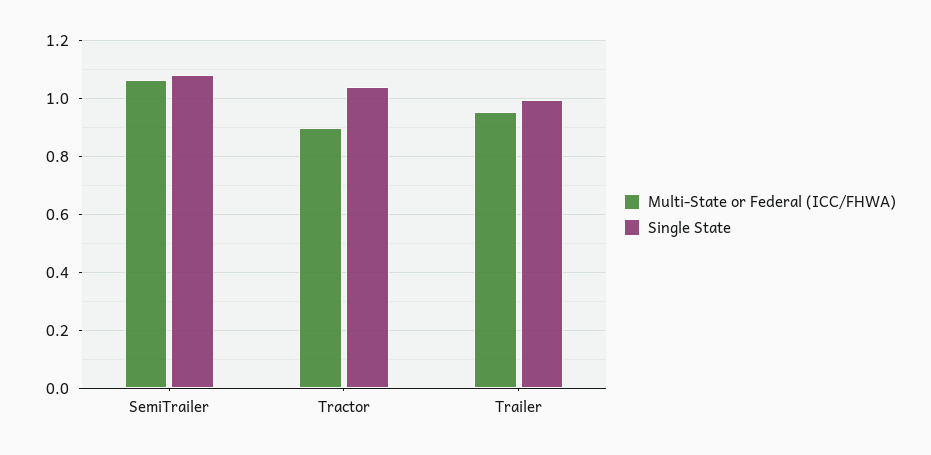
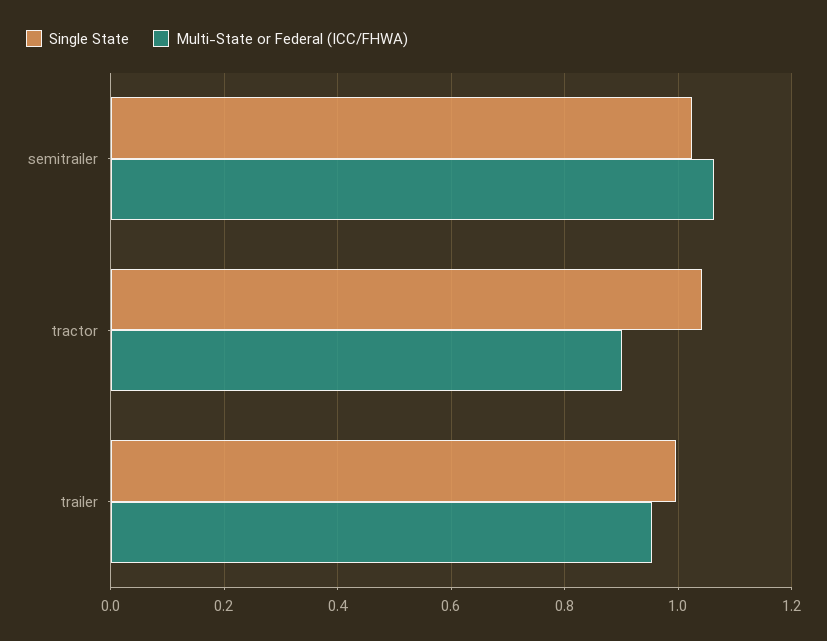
  {
    "Multi-State or Federal (ICC/FHWA)": {
      "SemiTrailer": 1.06,
      "Tractor": 0.9,
      "Trailer": 0.96
    },
    "Single State": {
-     "SemiTrailer": 1.075,
+     "SemiTrailer": 1.02,
      "Tractor": 1.04,
      "Trailer": 1
    }
  }

